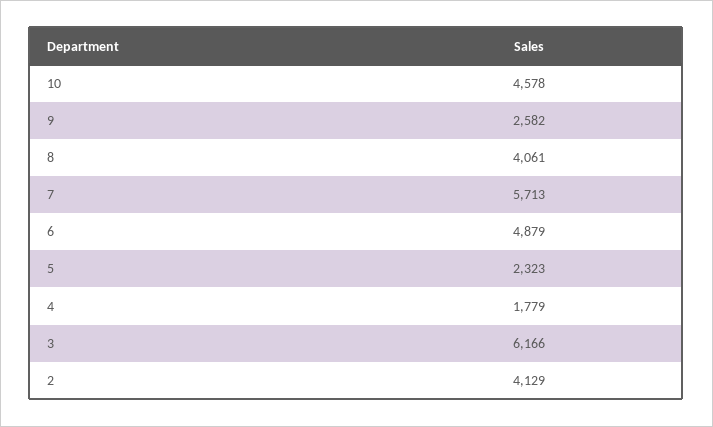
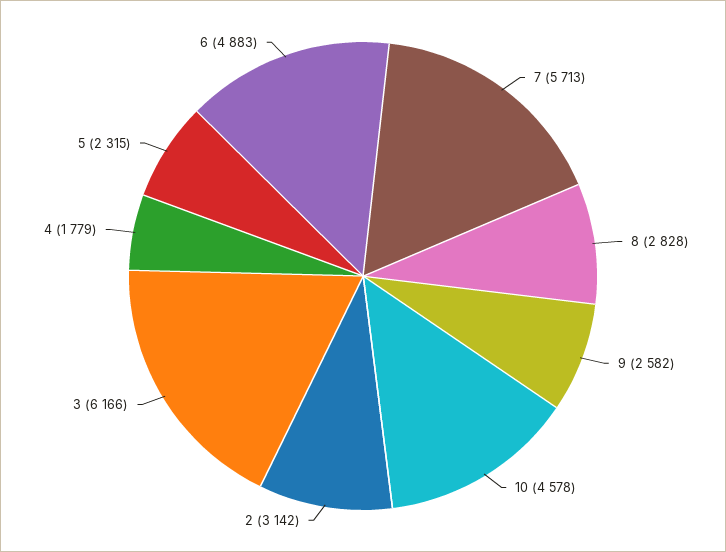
  {
    "10": 4578,
    "9": 2582,
-   "8": 4061,
+   "8": 2828,
    "7": 5713,
-   "6": 4879,
+   "6": 4883,
-   "5": 2323,
+   "5": 2315,
    "4": 1779,
    "3": 6166,
-   "2": 4129
+   "2": 3142
  }

